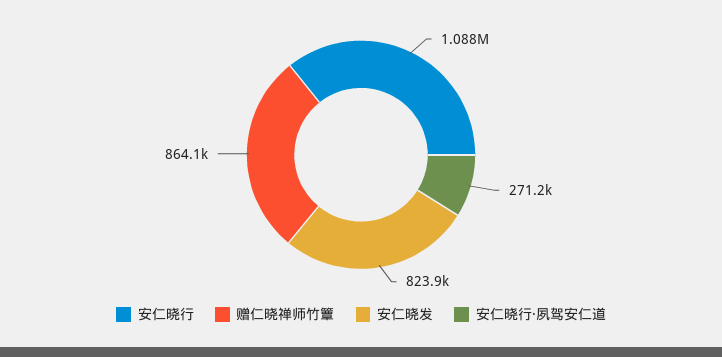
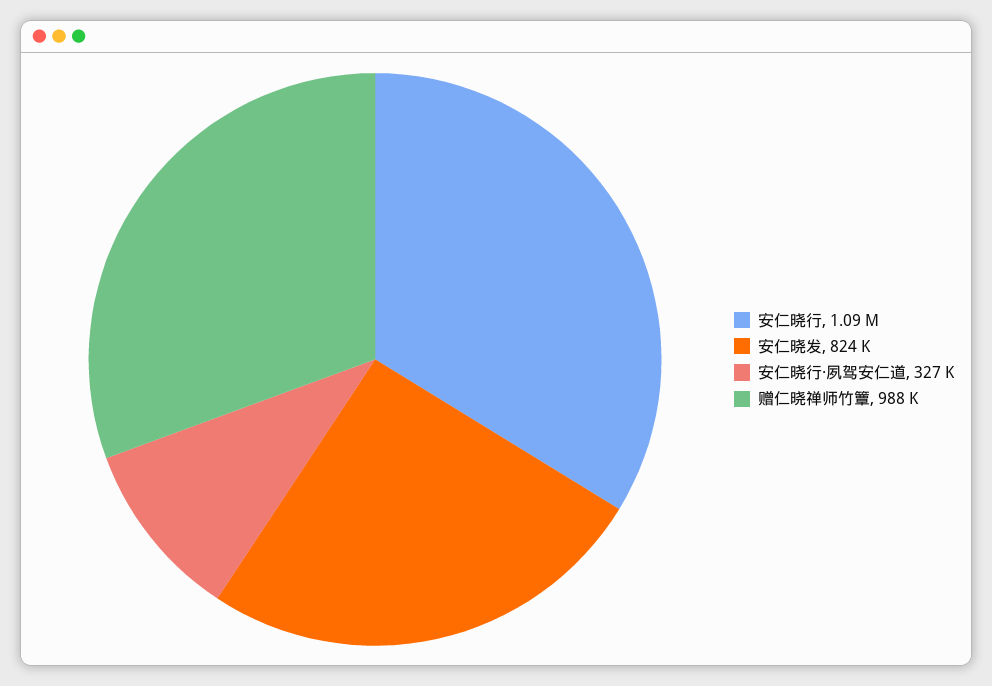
  {
    "安仁晓行": 1088000,
-   "赠仁晓禅师竹簟": 864100,
+   "赠仁晓禅师竹簟": 988000,
    "安仁晓发": 823900,
-   "安仁晓行·夙驾安仁道": 271200
+   "安仁晓行·夙驾安仁道": 327000
  }

